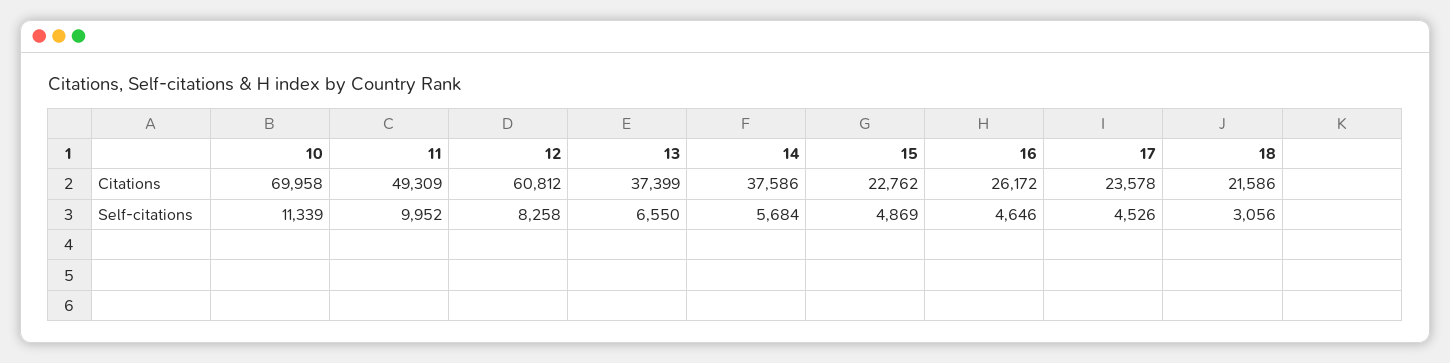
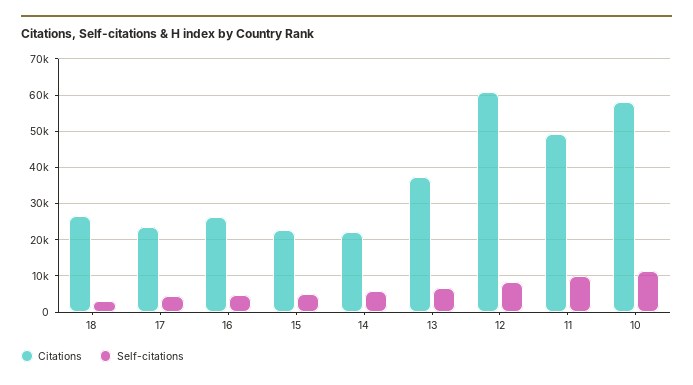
  {
    "Citations": {
-     "10": 69958,
+     "10": 58000,
      "11": 49309,
      "12": 60812,
      "13": 37399,
-     "14": 37586,
+     "14": 22000,
      "15": 22762,
      "16": 26172,
      "17": 23578,
-     "18": 21586
+     "18": 26000
    },
    "Self-citations": {
      "10": 11339,
      "11": 9952,
      "12": 8258,
      "13": 6550,
      "14": 5684,
      "15": 4869,
      "16": 4646,
      "17": 4526,
      "18": 3056
    }
  }

